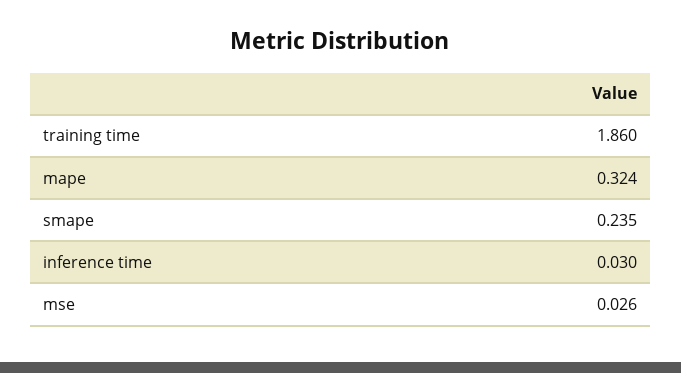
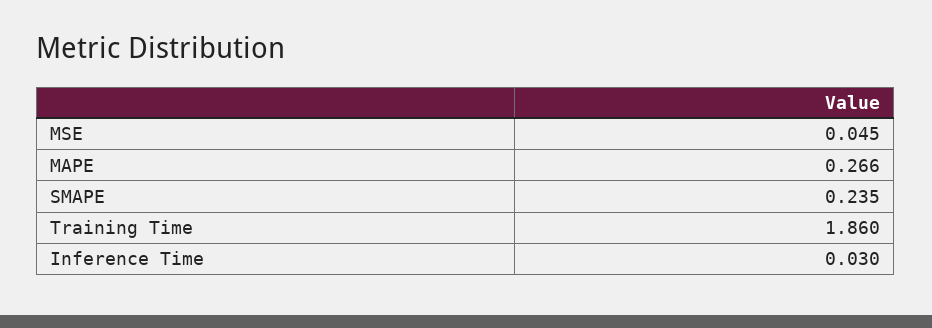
  {
    "training time": 1.86,
-   "mape": 0.324,
+   "mape": 0.266,
    "smape": 0.235,
    "inference time": 0.03,
-   "mse": 0.026
+   "mse": 0.045
  }

